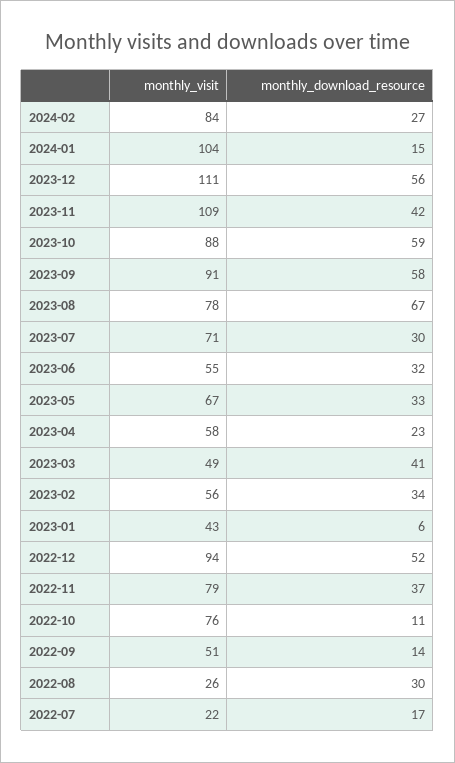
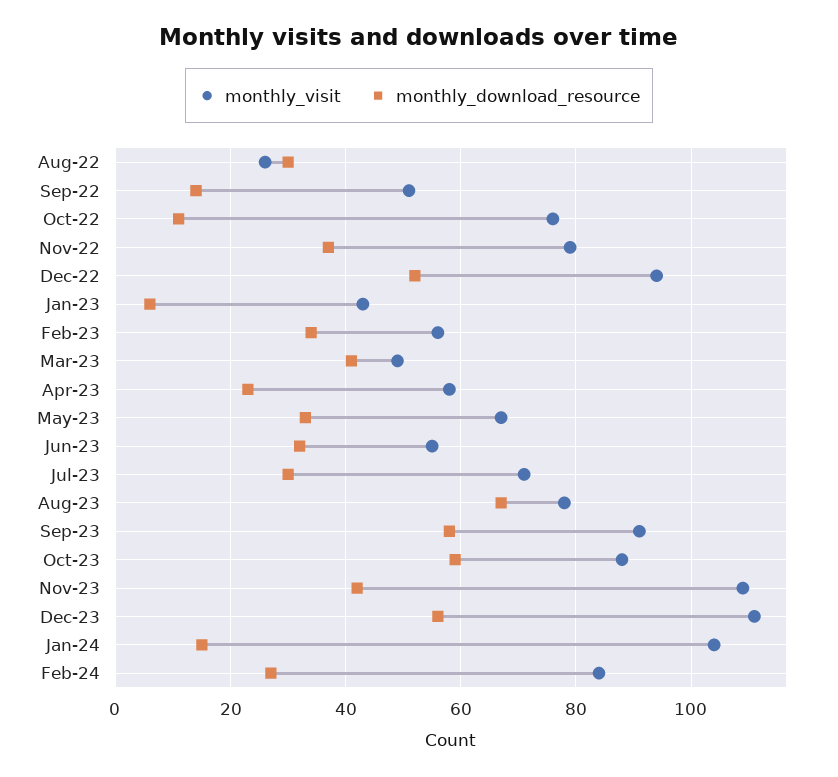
  {
    "monthly_visit": {
      "2024-02": 84,
      "2024-01": 104,
      "2023-12": 111,
      "2023-11": 109,
      "2023-10": 88,
      "2023-09": 91,
      "2023-08": 78,
      "2023-07": 71,
      "2023-06": 55,
      "2023-05": 67,
      "2023-04": 58,
      "2023-03": 49,
      "2023-02": 56,
      "2023-01": 43,
      "2022-12": 94,
      "2022-11": 79,
      "2022-10": 76,
      "2022-09": 51,
-     "2022-08": 26,
+     "2022-08": 26
-     "2022-07": 22
    },
    "monthly_download_resource": {
      "2024-02": 27,
      "2024-01": 15,
      "2023-12": 56,
      "2023-11": 42,
      "2023-10": 59,
      "2023-09": 58,
      "2023-08": 67,
      "2023-07": 30,
      "2023-06": 32,
      "2023-05": 33,
      "2023-04": 23,
      "2023-03": 41,
      "2023-02": 34,
      "2023-01": 6,
      "2022-12": 52,
      "2022-11": 37,
      "2022-10": 11,
      "2022-09": 14,
-     "2022-08": 30,
+     "2022-08": 30
-     "2022-07": 17
    }
  }

